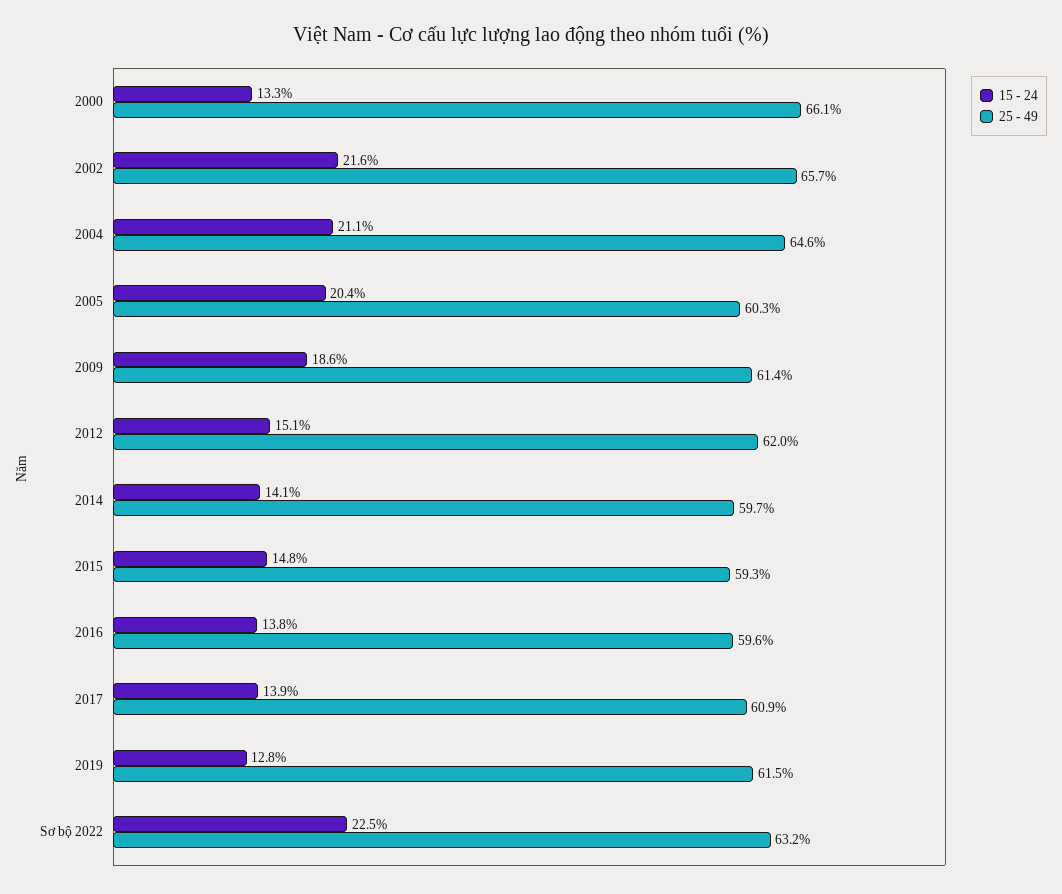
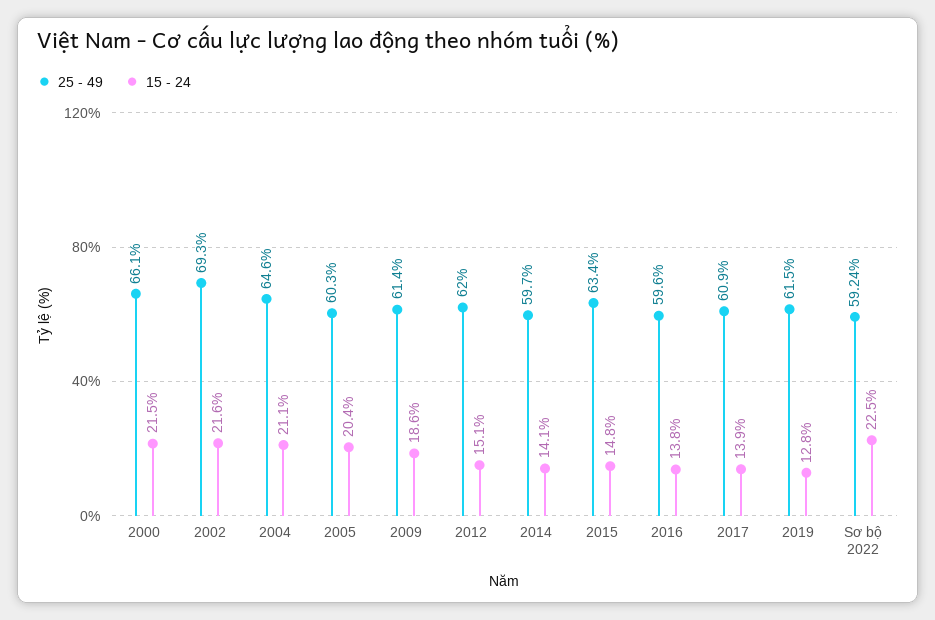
  {
    "15 - 24": {
-     "2000": 13.3,
+     "2000": 21.5,
      "2002": 21.6,
      "2004": 21.1,
      "2005": 20.4,
      "2009": 18.6,
      "2012": 15.1,
      "2014": 14.1,
      "2015": 14.8,
      "2016": 13.8,
      "2017": 13.9,
      "2019": 12.8,
      "Sơ bộ 2022": 22.5
    },
    "25 - 49": {
      "2000": 66.1,
-     "2002": 65.7,
+     "2002": 69.3,
      "2004": 64.6,
      "2005": 60.3,
      "2009": 61.4,
      "2012": 62,
      "2014": 59.7,
-     "2015": 59.3,
+     "2015": 63.4,
      "2016": 59.6,
      "2017": 60.9,
      "2019": 61.5,
-     "Sơ bộ 2022": 63.2
+     "Sơ bộ 2022": 59.24
    }
  }

